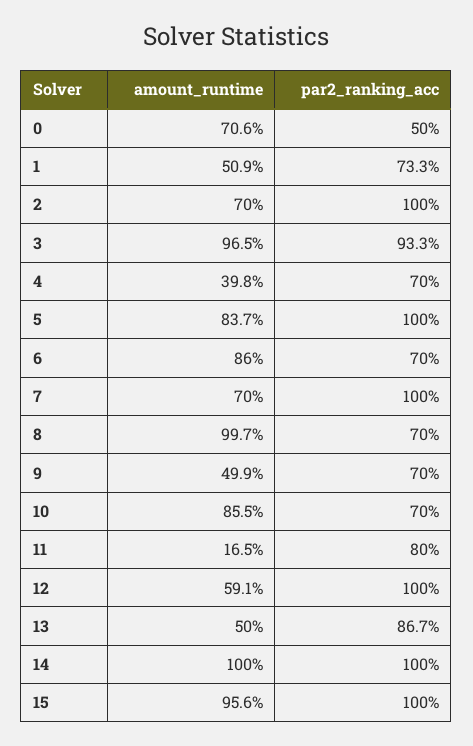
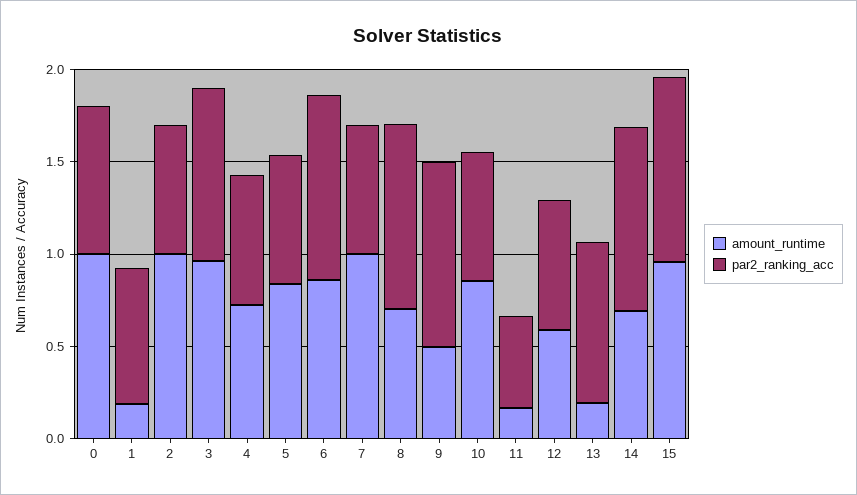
  {
    "amount_runtime": {
-     "0": 0.706,
+     "0": 1,
-     "1": 0.509,
+     "1": 0.2,
-     "2": 0.7,
+     "2": 1,
      "3": 0.965,
-     "4": 0.398,
+     "4": 0.7,
      "5": 0.837,
      "6": 0.86,
-     "7": 0.7,
+     "7": 1,
-     "8": 0.997,
+     "8": 0.7,
      "9": 0.499,
      "10": 0.855,
      "11": 0.165,
      "12": 0.591,
-     "13": 0.5,
+     "13": 0.2,
-     "14": 1,
+     "14": 0.7,
      "15": 0.956
    },
    "par2_ranking_acc": {
-     "0": 0.5,
+     "0": 0.8,
      "1": 0.733,
-     "2": 1,
+     "2": 0.7,
      "3": 0.933,
      "4": 0.7,
-     "5": 1,
+     "5": 0.7,
-     "6": 0.7,
+     "6": 1,
-     "7": 1,
+     "7": 0.7,
-     "8": 0.7,
+     "8": 1,
-     "9": 0.7,
+     "9": 1,
      "10": 0.7,
-     "11": 0.8,
+     "11": 0.5,
-     "12": 1,
+     "12": 0.7,
      "13": 0.867,
      "14": 1,
      "15": 1
    }
  }

